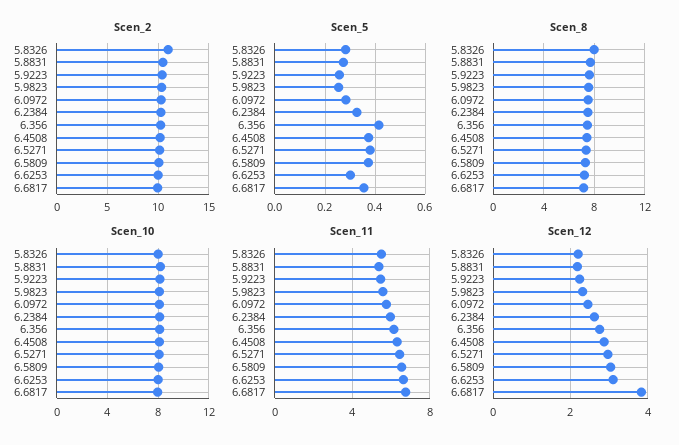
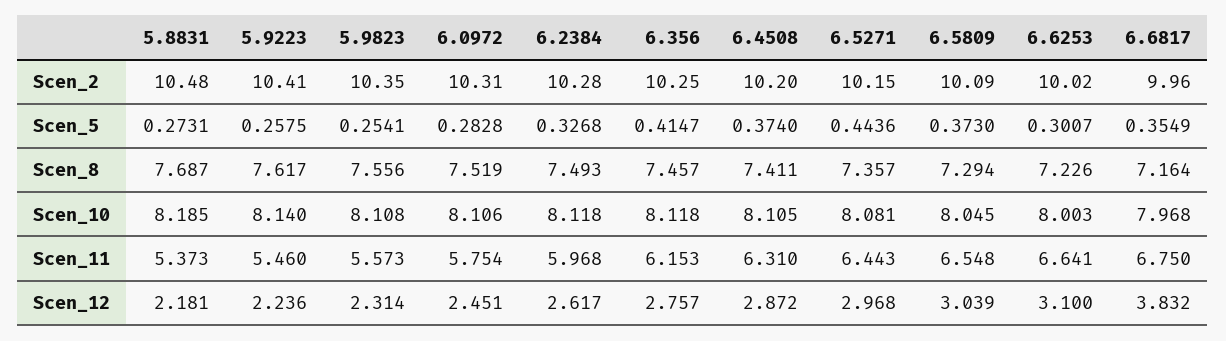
  {
    "Scen_2": {
-     "5.8326": 11,
      "5.8831": 10.48,
      "5.9223": 10.41,
      "5.9823": 10.35,
      "6.0972": 10.31,
      "6.2384": 10.28,
      "6.356": 10.25,
      "6.4508": 10.2,
      "6.5271": 10.15,
      "6.5809": 10.09,
      "6.6253": 10.02,
      "6.6817": 9.96
    },
    "Scen_5": {
-     "5.8326": 0.275,
      "5.8831": 0.2731,
      "5.9223": 0.2575,
      "5.9823": 0.2541,
      "6.0972": 0.2828,
      "6.2384": 0.3268,
      "6.356": 0.4147,
      "6.4508": 0.374,
-     "6.5271": 0.375,
+     "6.5271": 0.4436,
      "6.5809": 0.373,
      "6.6253": 0.3007,
      "6.6817": 0.3549
    },
    "Scen_8": {
-     "5.8326": 8,
      "5.8831": 7.687,
      "5.9223": 7.617,
      "5.9823": 7.556,
      "6.0972": 7.519,
      "6.2384": 7.493,
      "6.356": 7.457,
      "6.4508": 7.411,
      "6.5271": 7.357,
      "6.5809": 7.294,
      "6.6253": 7.226,
      "6.6817": 7.164
    },
    "Scen_10": {
-     "5.8326": 8,
      "5.8831": 8.185,
      "5.9223": 8.14,
      "5.9823": 8.108,
      "6.0972": 8.106,
      "6.2384": 8.118,
      "6.356": 8.118,
      "6.4508": 8.105,
      "6.5271": 8.081,
      "6.5809": 8.045,
      "6.6253": 8.003,
      "6.6817": 7.968
    },
    "Scen_11": {
-     "5.8326": 5.5,
      "5.8831": 5.373,
      "5.9223": 5.46,
      "5.9823": 5.573,
      "6.0972": 5.754,
      "6.2384": 5.968,
      "6.356": 6.153,
      "6.4508": 6.31,
      "6.5271": 6.443,
      "6.5809": 6.548,
      "6.6253": 6.641,
      "6.6817": 6.75
    },
    "Scen_12": {
-     "5.8326": 2.2,
      "5.8831": 2.181,
      "5.9223": 2.236,
      "5.9823": 2.314,
      "6.0972": 2.451,
      "6.2384": 2.617,
      "6.356": 2.757,
      "6.4508": 2.872,
      "6.5271": 2.968,
      "6.5809": 3.039,
      "6.6253": 3.1,
      "6.6817": 3.832
    }
  }

